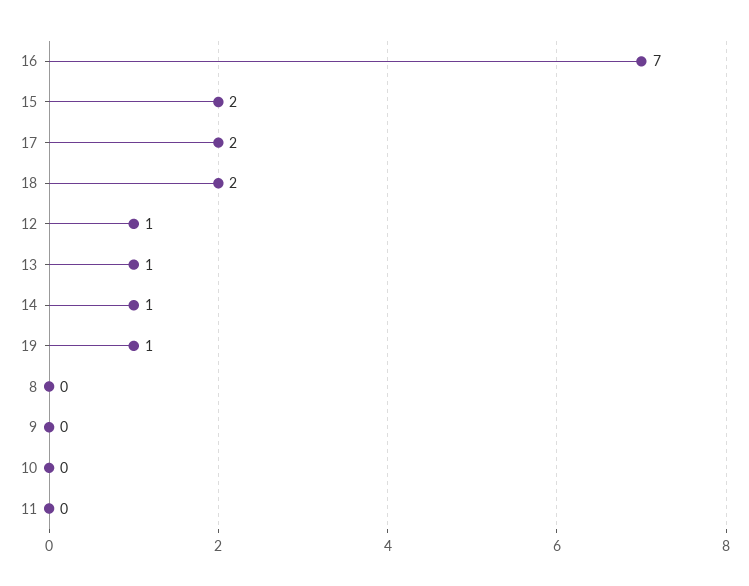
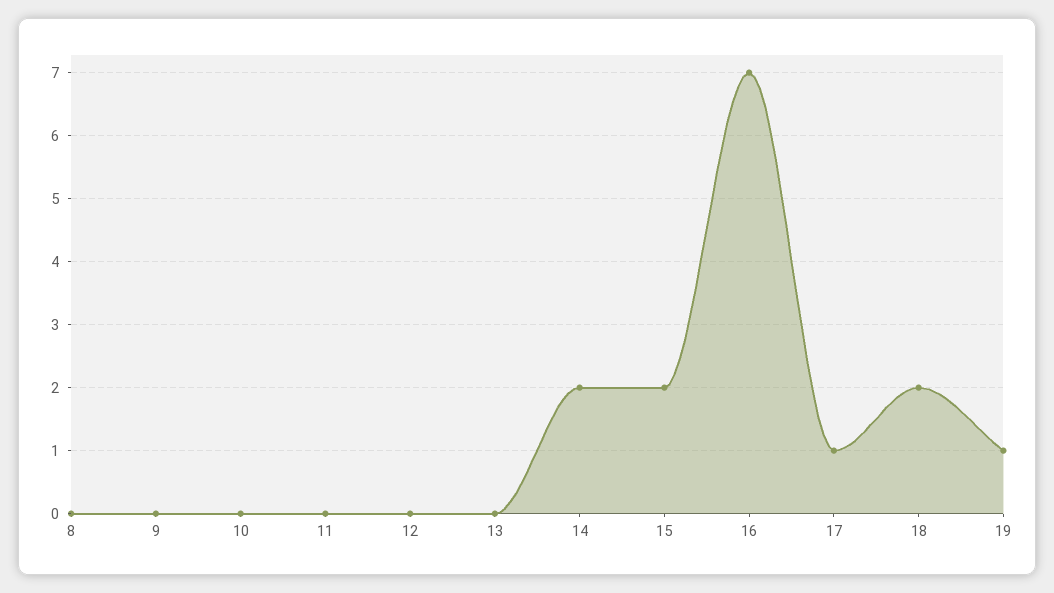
  {
    "16": 7,
    "15": 2,
-   "17": 2,
+   "17": 1,
    "18": 2,
-   "12": 1,
+   "12": 0,
-   "13": 1,
+   "13": 0,
-   "14": 1,
+   "14": 2,
    "19": 1,
    "8": 0,
    "9": 0,
    "10": 0,
    "11": 0
  }

